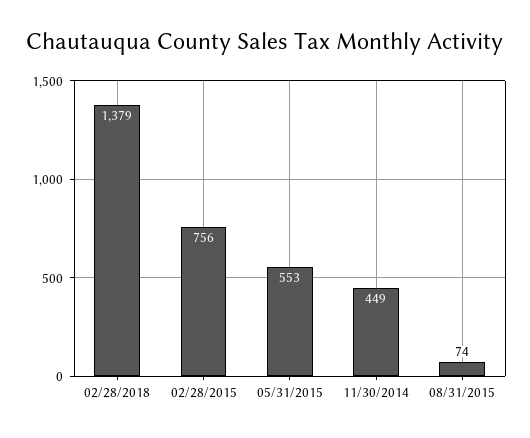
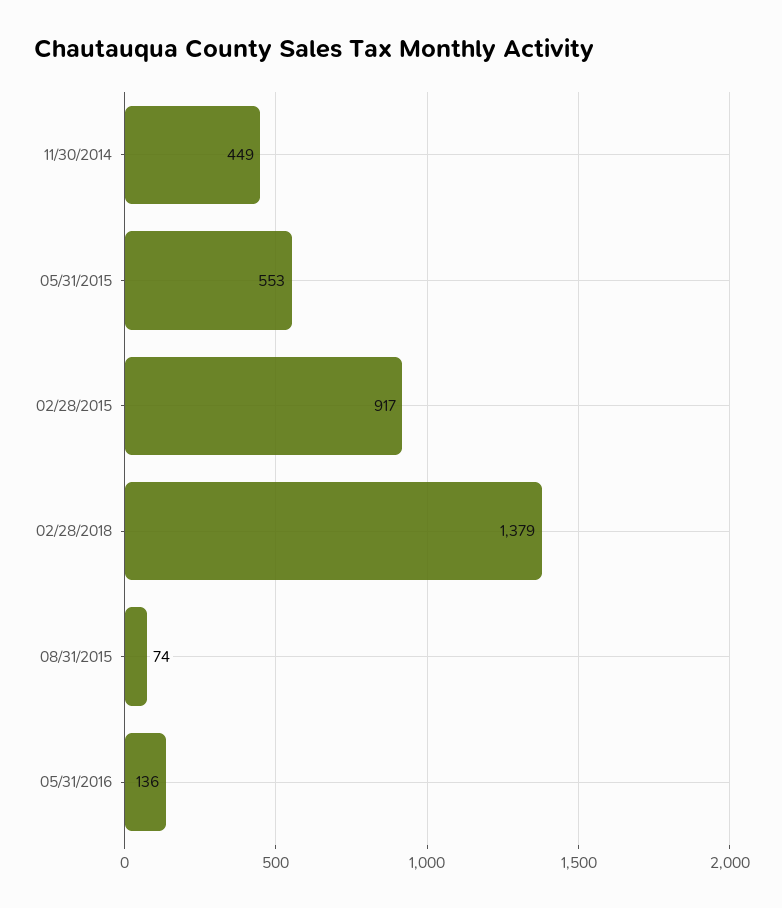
  {
    "02/28/2018": 1379,
-   "02/28/2015": 756,
+   "02/28/2015": 917,
    "05/31/2015": 553,
    "11/30/2014": 449,
-   "08/31/2015": 74
+   "08/31/2015": 74,
+   "05/31/2016": 136
  }

